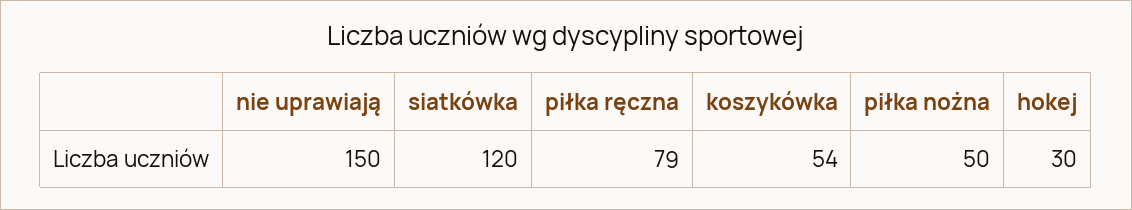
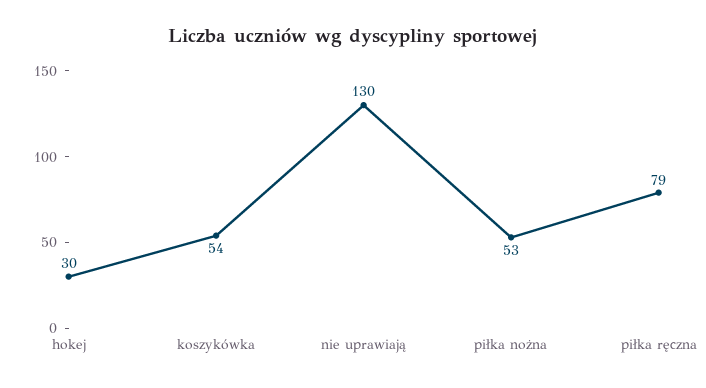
  {
-   "nie uprawiają": 150,
+   "nie uprawiają": 130,
-   "siatkówka": 120,
    "piłka ręczna": 79,
    "koszykówka": 54,
-   "piłka nożna": 50,
+   "piłka nożna": 53,
    "hokej": 30
  }

